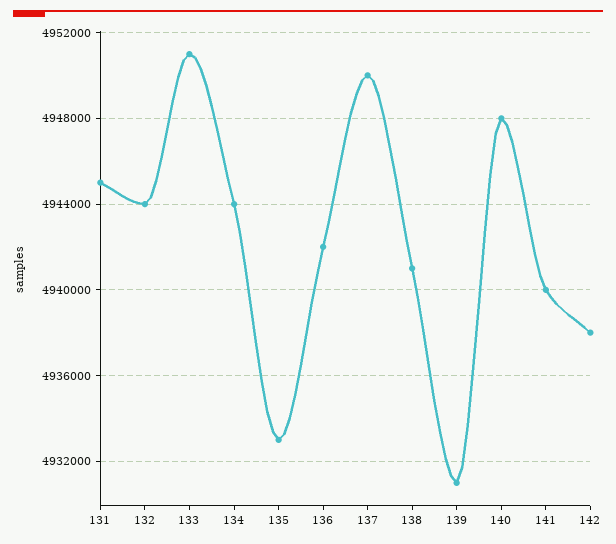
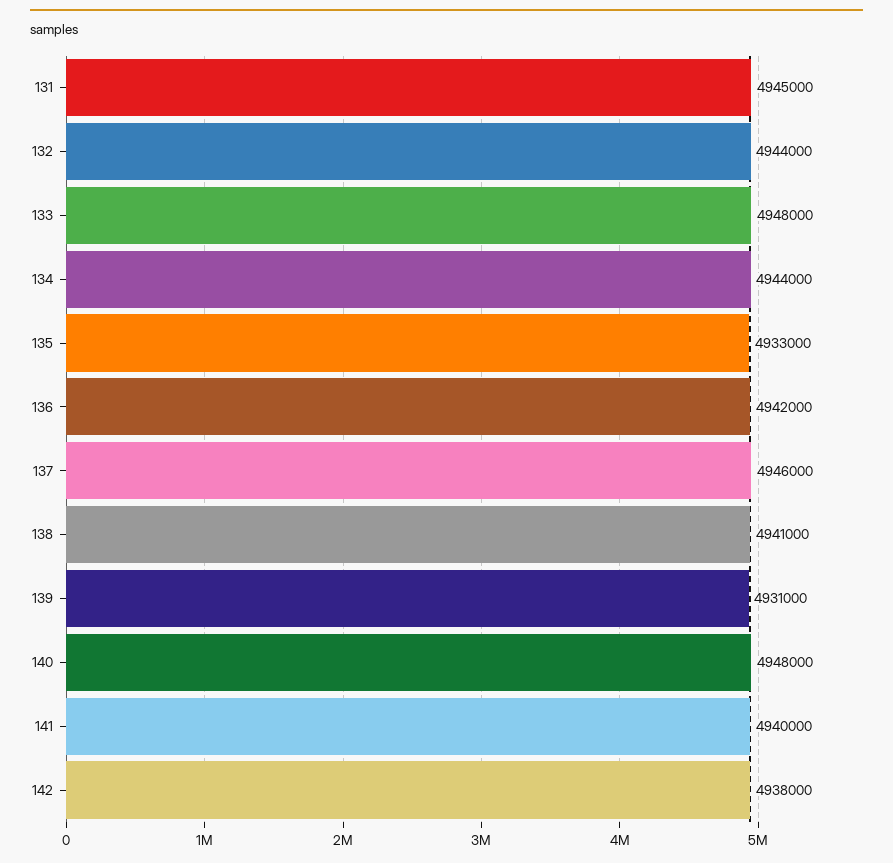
  {
    "131": 4945000,
    "132": 4944000,
-   "133": 4951000,
+   "133": 4948000,
    "134": 4944000,
    "135": 4933000,
    "136": 4942000,
-   "137": 4950000,
+   "137": 4946000,
    "138": 4941000,
    "139": 4931000,
    "140": 4948000,
    "141": 4940000,
    "142": 4938000
  }

